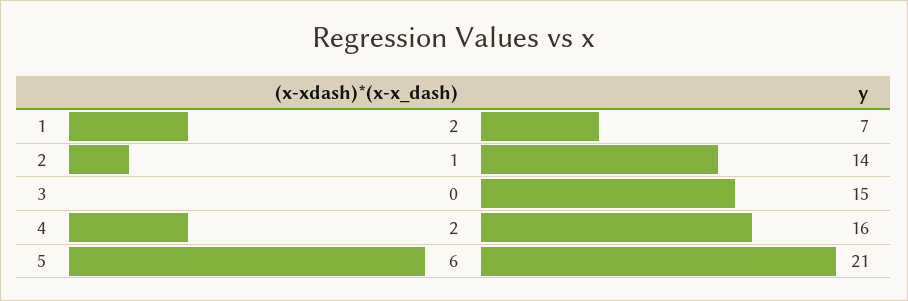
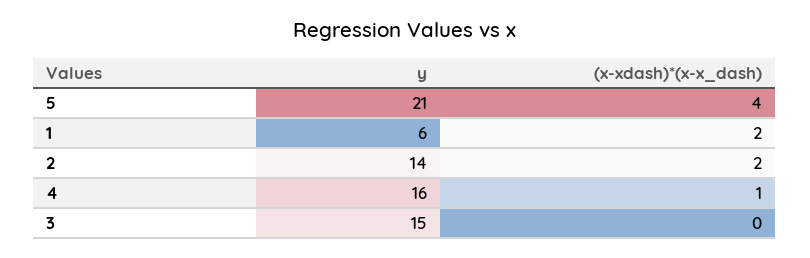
  {
    "(x-xdash)*(x-x_dash)": {
      "1": 2,
-     "2": 1,
+     "2": 2,
      "3": 0,
-     "4": 2,
+     "4": 1,
-     "5": 6
+     "5": 4
    },
    "y": {
-     "1": 7,
+     "1": 6,
      "2": 14,
      "3": 15,
      "4": 16,
      "5": 21
    }
  }

